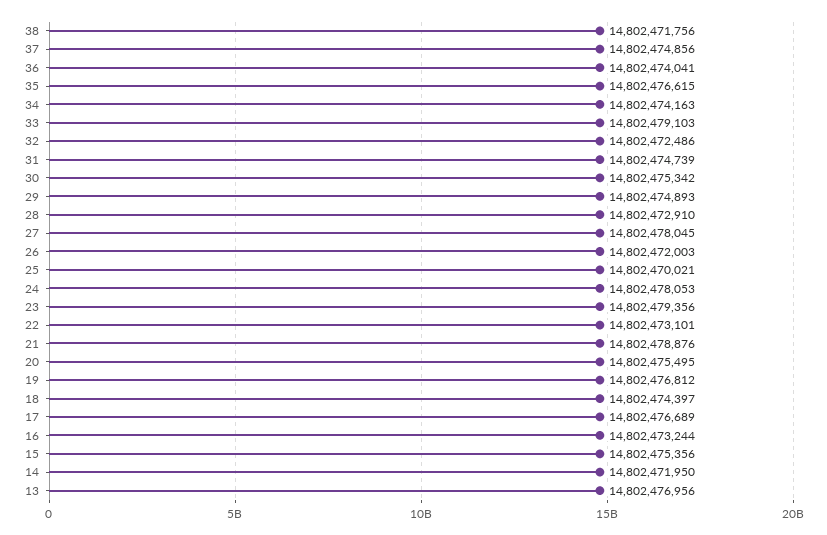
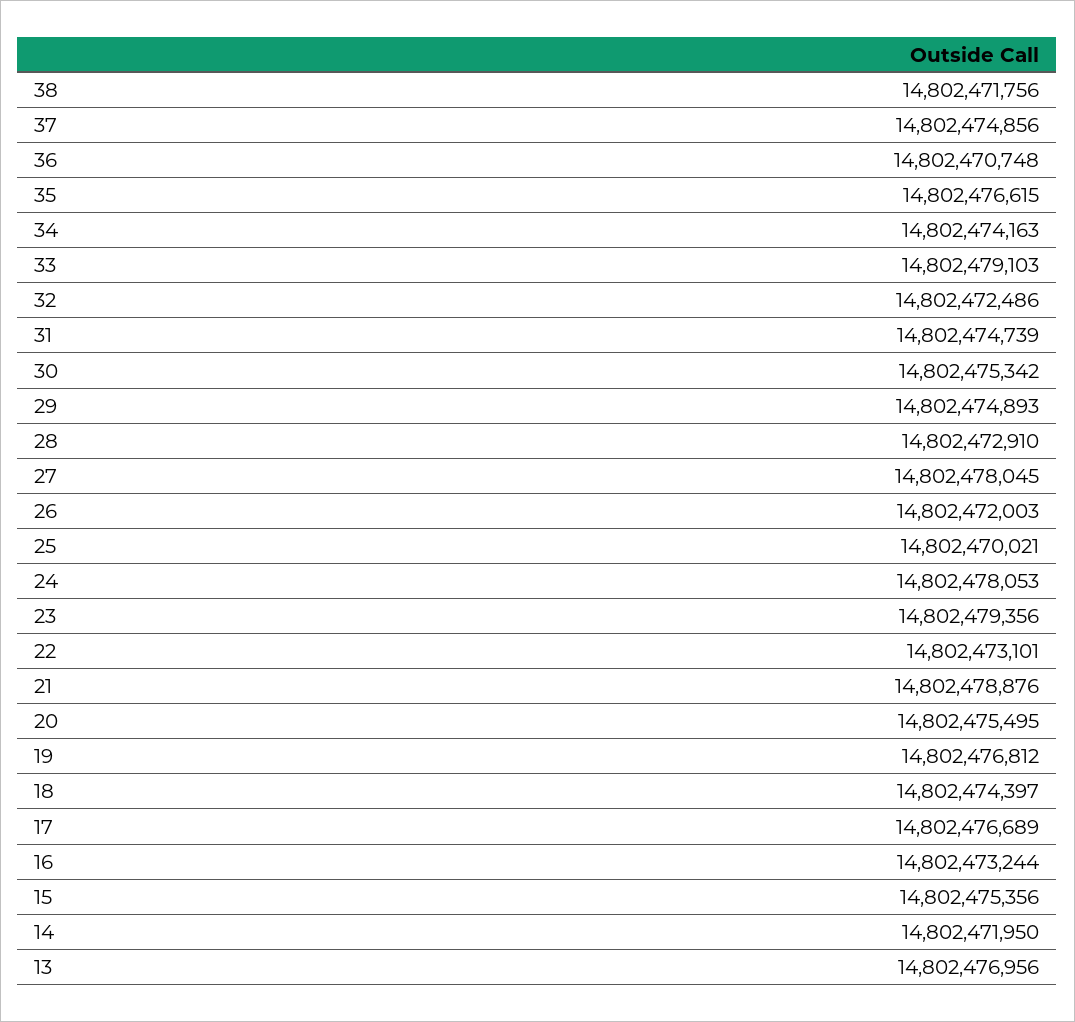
  {
    "38": 14802471756,
    "37": 14802474856,
-   "36": 14802474041,
+   "36": 14802470748,
    "35": 14802476615,
    "34": 14802474163,
    "33": 14802479103,
    "32": 14802472486,
    "31": 14802474739,
    "30": 14802475342,
    "29": 14802474893,
    "28": 14802472910,
    "27": 14802478045,
    "26": 14802472003,
    "25": 14802470021,
    "24": 14802478053,
    "23": 14802479356,
    "22": 14802473101,
    "21": 14802478876,
    "20": 14802475495,
    "19": 14802476812,
    "18": 14802474397,
    "17": 14802476689,
    "16": 14802473244,
    "15": 14802475356,
    "14": 14802471950,
    "13": 14802476956
  }

